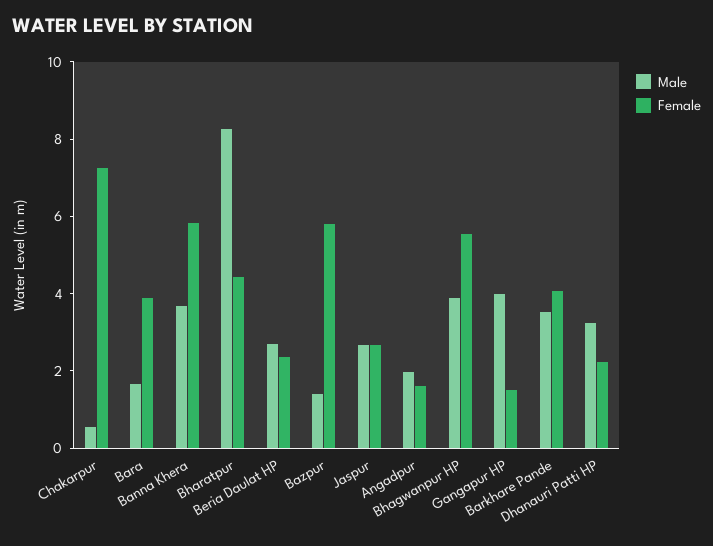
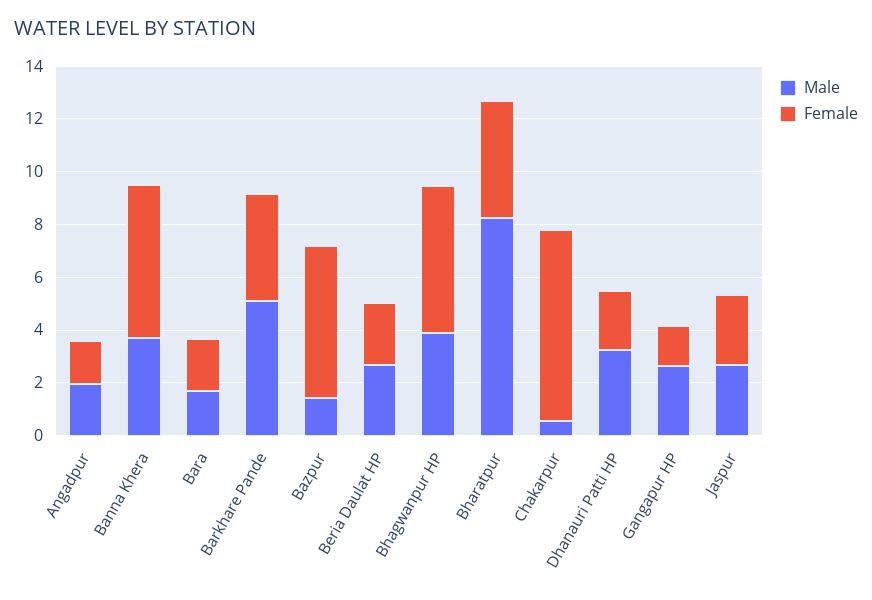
  {
    "Male": {
      "Chakarpur": 0.5,
      "Bara": 1.5,
      "Banna Khera": 3.5,
      "Bharatpur": 8.5,
      "Beria Daulat HP": 2.5,
      "Bazpur": 1.5,
      "Jaspur": 2.5,
      "Angadpur": 2,
      "Bhagwanpur HP": 4,
-     "Gangapur HP": 4,
+     "Gangapur HP": 2.5,
-     "Barkhare Pande": 3.5,
+     "Barkhare Pande": 5,
      "Dhanauri Patti HP": 3
    },
    "Female": {
      "Chakarpur": 7,
-     "Bara": 4,
+     "Bara": 2,
      "Banna Khera": 6,
      "Bharatpur": 4.5,
      "Beria Daulat HP": 2.5,
      "Bazpur": 6,
      "Jaspur": 2.5,
      "Angadpur": 1.5,
      "Bhagwanpur HP": 5.5,
      "Gangapur HP": 1.5,
      "Barkhare Pande": 4,
      "Dhanauri Patti HP": 2
    }
  }

